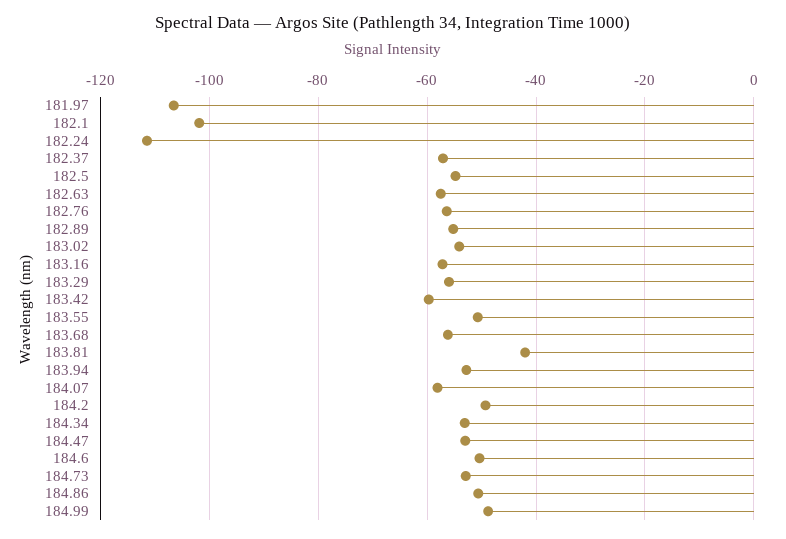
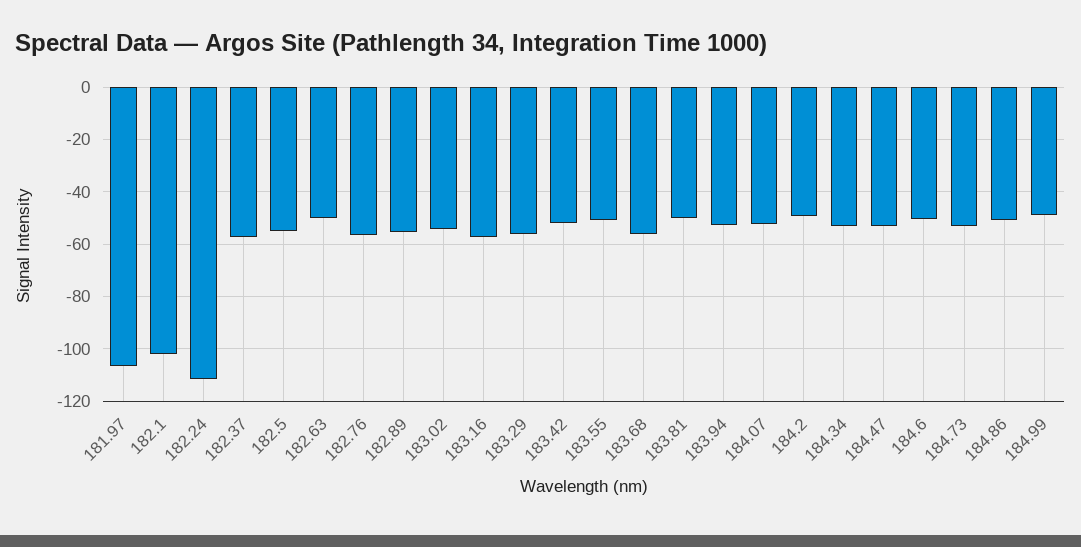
  {
    "181.97": -106,
    "182.1": -102,
    "182.24": -112,
    "182.37": -58,
    "182.5": -54,
-   "182.63": -58,
+   "182.63": -50,
    "182.76": -56,
    "182.89": -56,
    "183.02": -54,
    "183.16": -58,
    "183.29": -56,
-   "183.42": -60,
+   "183.42": -52.5,
    "183.55": -50,
    "183.68": -56,
-   "183.81": -42,
+   "183.81": -50,
    "183.94": -52,
-   "184.07": -58,
+   "184.07": -52.5,
    "184.2": -50,
    "184.34": -54,
    "184.47": -54,
    "184.6": -50,
    "184.73": -52,
    "184.86": -50,
    "184.99": -48
  }

